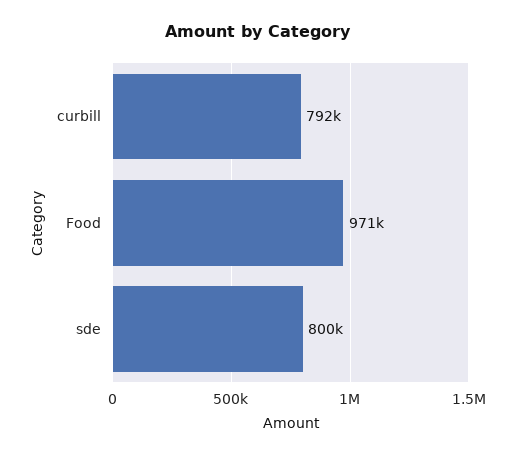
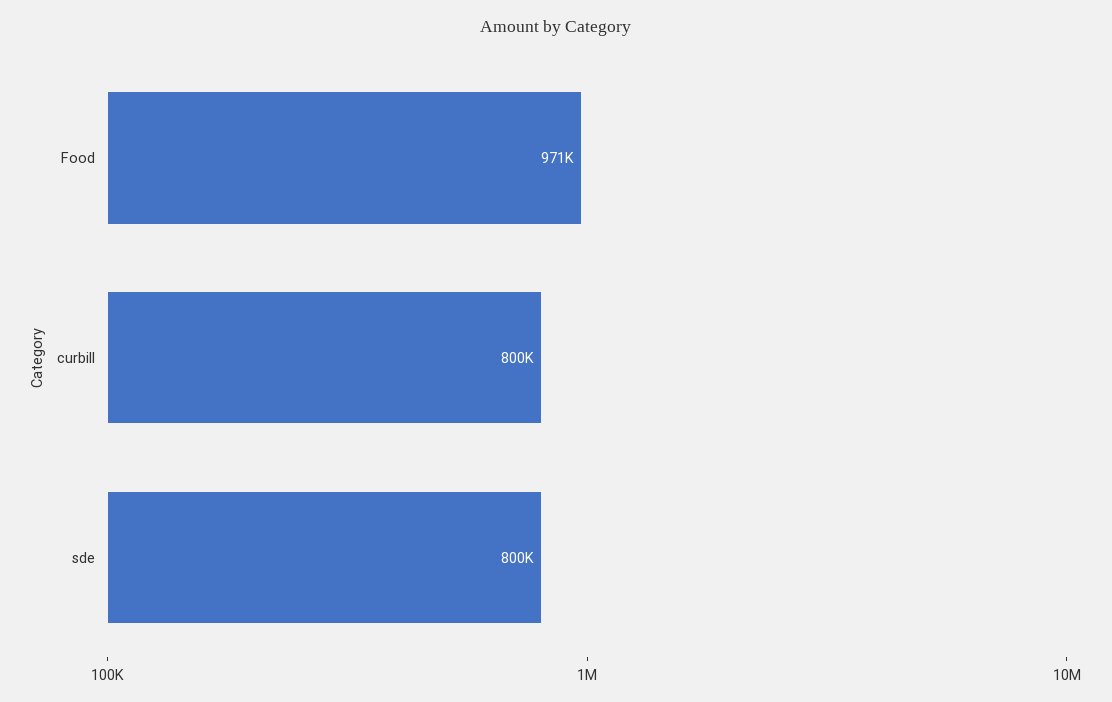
  {
-   "curbill": 792000,
+   "curbill": 800000,
    "Food": 971000,
    "sde": 800000
  }

